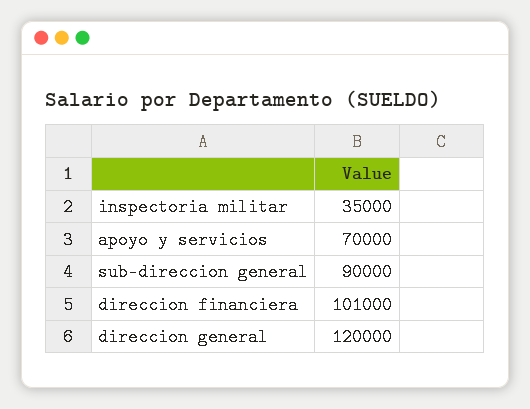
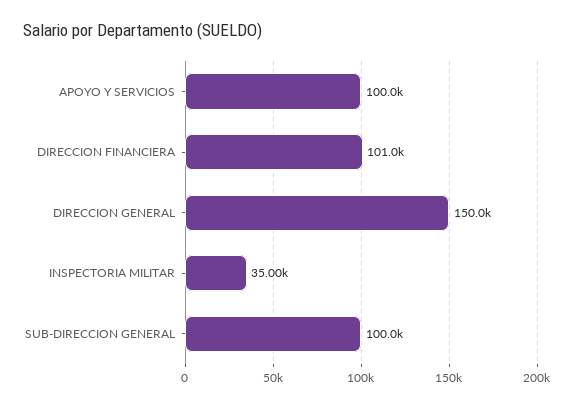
  {
    "inspectoria militar": 35000,
-   "apoyo y servicios": 70000,
+   "apoyo y servicios": 100000,
-   "sub-direccion general": 90000,
+   "sub-direccion general": 100000,
    "direccion financiera": 101000,
-   "direccion general": 120000
+   "direccion general": 150000
  }

